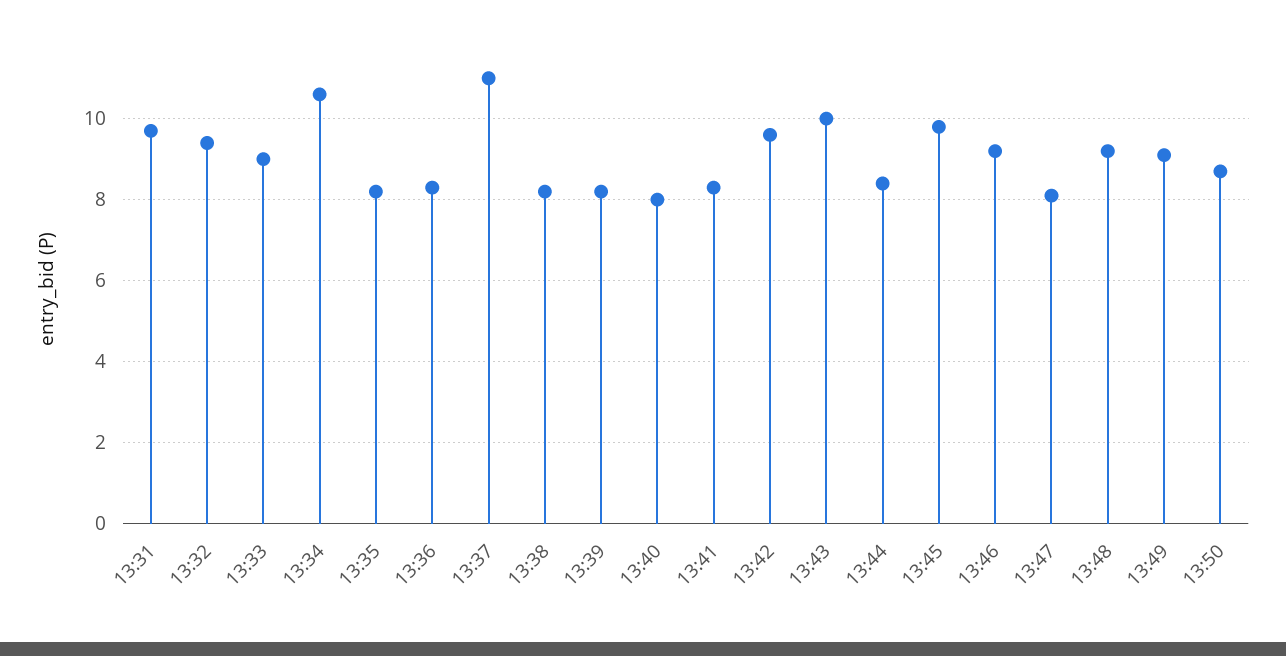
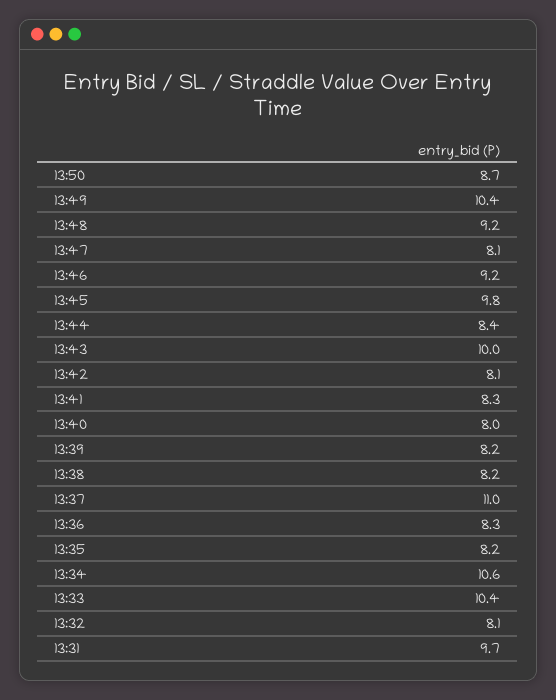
  {
    "13:31": 9.7,
-   "13:32": 9.5,
+   "13:32": 8.1,
-   "13:33": 9,
+   "13:33": 10.4,
    "13:34": 10.6,
    "13:35": 8.2,
    "13:36": 8.3,
    "13:37": 11,
    "13:38": 8.2,
    "13:39": 8.2,
    "13:40": 8,
    "13:41": 8.3,
-   "13:42": 9.5,
+   "13:42": 8.1,
    "13:43": 10,
    "13:44": 8.4,
    "13:45": 9.8,
    "13:46": 9.2,
    "13:47": 8.1,
    "13:48": 9.2,
-   "13:49": 9,
+   "13:49": 10.4,
    "13:50": 8.7
  }

